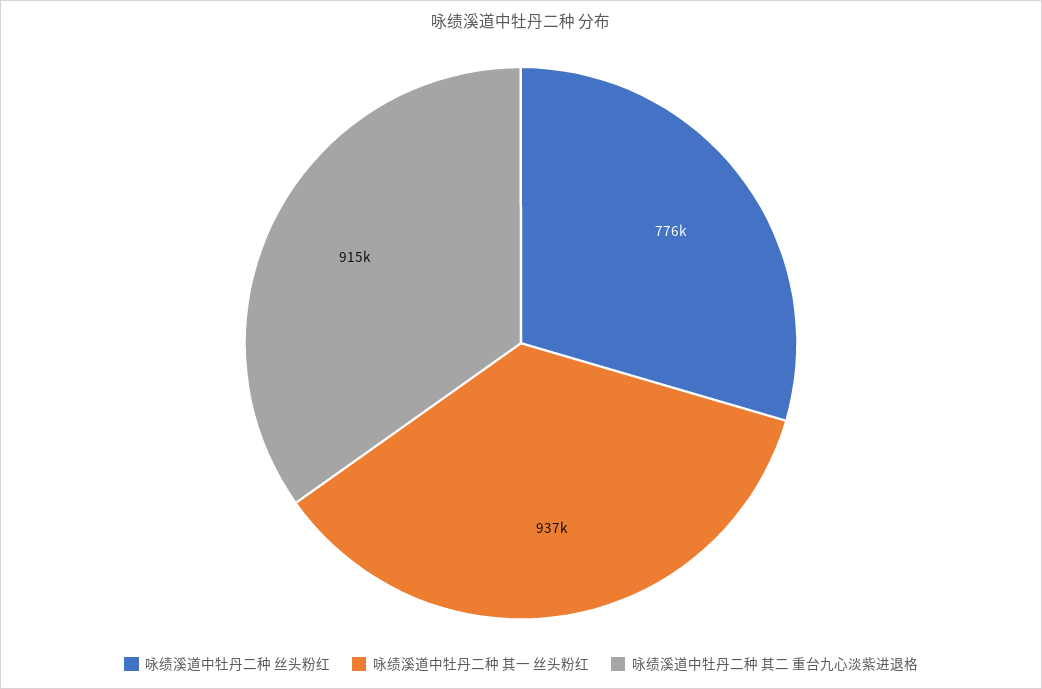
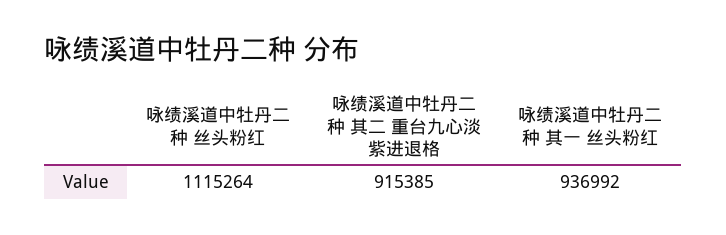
  {
-   "咏绩溪道中牡丹二种 丝头粉红": 776000,
+   "咏绩溪道中牡丹二种 丝头粉红": 1115264,
    "咏绩溪道中牡丹二种 其一 丝头粉红": 936992,
    "咏绩溪道中牡丹二种 其二 重台九心淡紫进退格": 915385
  }

